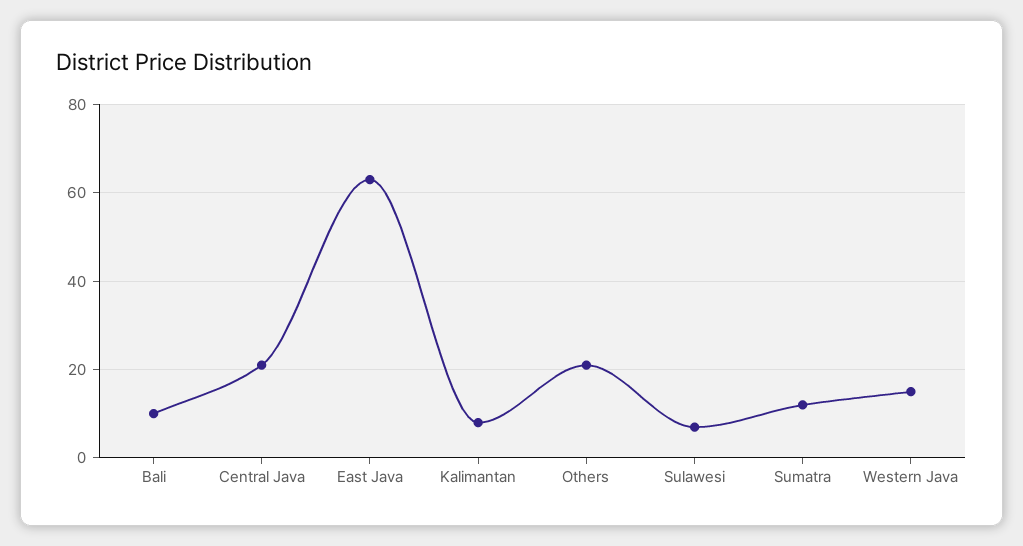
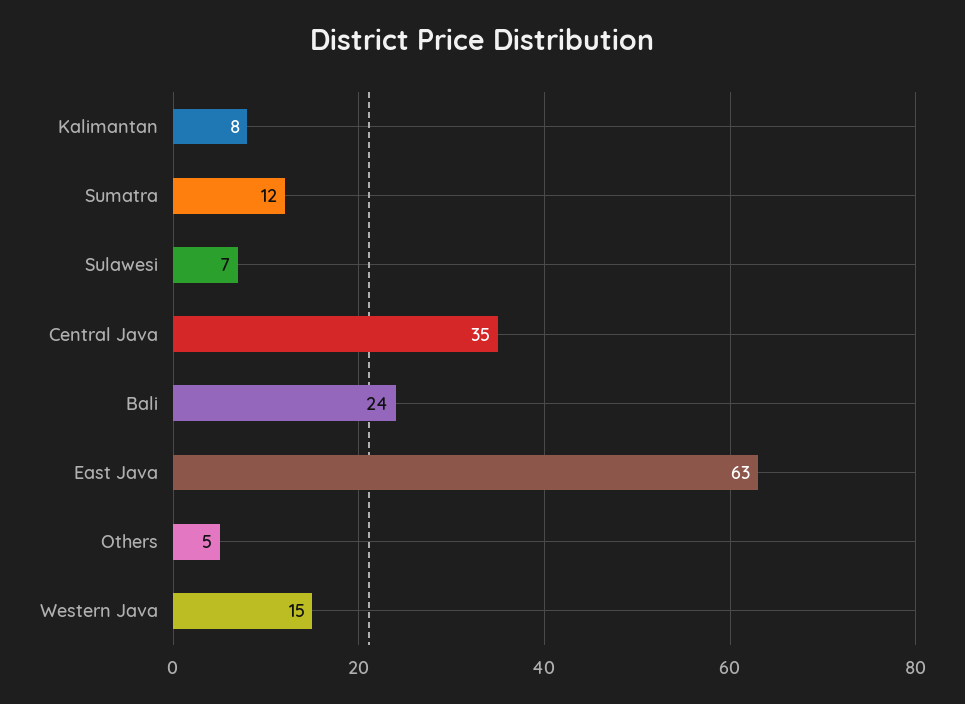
  {
-   "Bali": 10,
+   "Bali": 24,
-   "Central Java": 20,
+   "Central Java": 35,
    "East Java": 63,
    "Kalimantan": 8,
-   "Others": 20,
+   "Others": 5,
    "Sulawesi": 7,
    "Sumatra": 12,
    "Western Java": 15
  }

